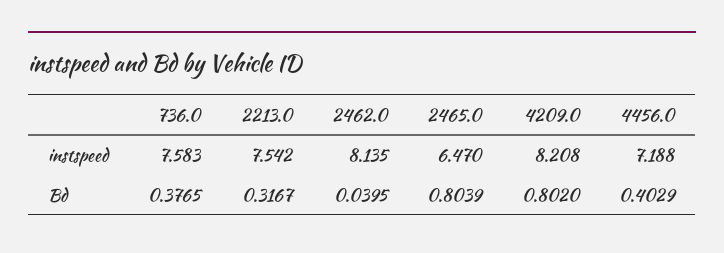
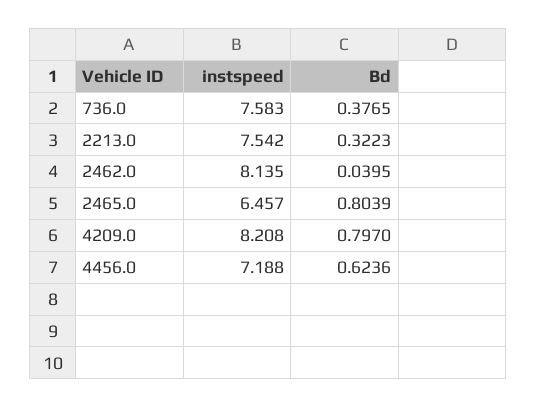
  {
    "736.0": {
      "instspeed": 7.583,
      "Bd": 0.3765
    },
    "2213.0": {
      "instspeed": 7.542,
-     "Bd": 0.3167
+     "Bd": 0.3223
    },
    "2462.0": {
      "instspeed": 8.135,
      "Bd": 0.0395
    },
    "2465.0": {
-     "instspeed": 6.47,
+     "instspeed": 6.457,
      "Bd": 0.8039
    },
    "4209.0": {
      "instspeed": 8.208,
-     "Bd": 0.802
+     "Bd": 0.797
    },
    "4456.0": {
      "instspeed": 7.188,
-     "Bd": 0.4029
+     "Bd": 0.6236
    }
  }

